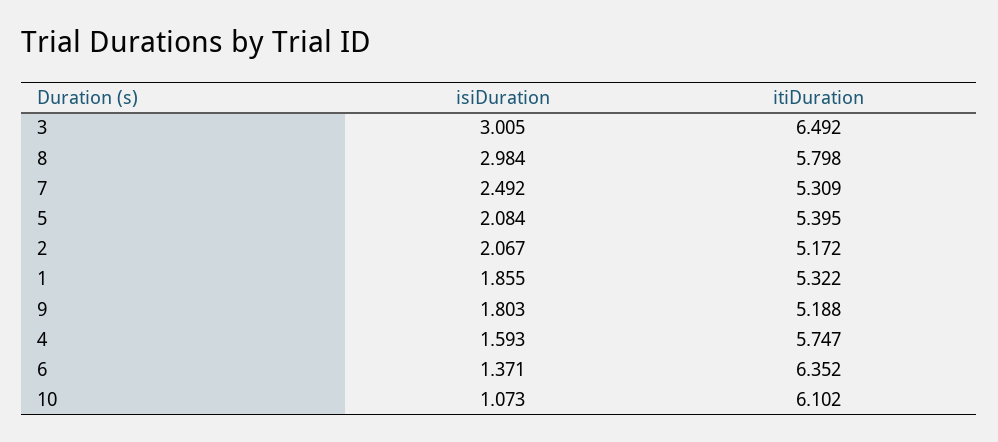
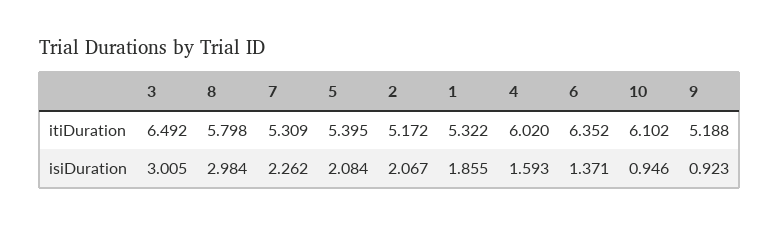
  {
    "isiDuration": {
      "3": 3.005,
      "8": 2.984,
-     "7": 2.492,
+     "7": 2.262,
      "5": 2.084,
      "2": 2.067,
      "1": 1.855,
-     "9": 1.803,
+     "9": 0.923,
      "4": 1.593,
      "6": 1.371,
-     "10": 1.073
+     "10": 0.946
    },
    "itiDuration": {
      "3": 6.492,
      "8": 5.798,
      "7": 5.309,
      "5": 5.395,
      "2": 5.172,
      "1": 5.322,
      "9": 5.188,
-     "4": 5.747,
+     "4": 6.02,
      "6": 6.352,
      "10": 6.102
    }
  }

